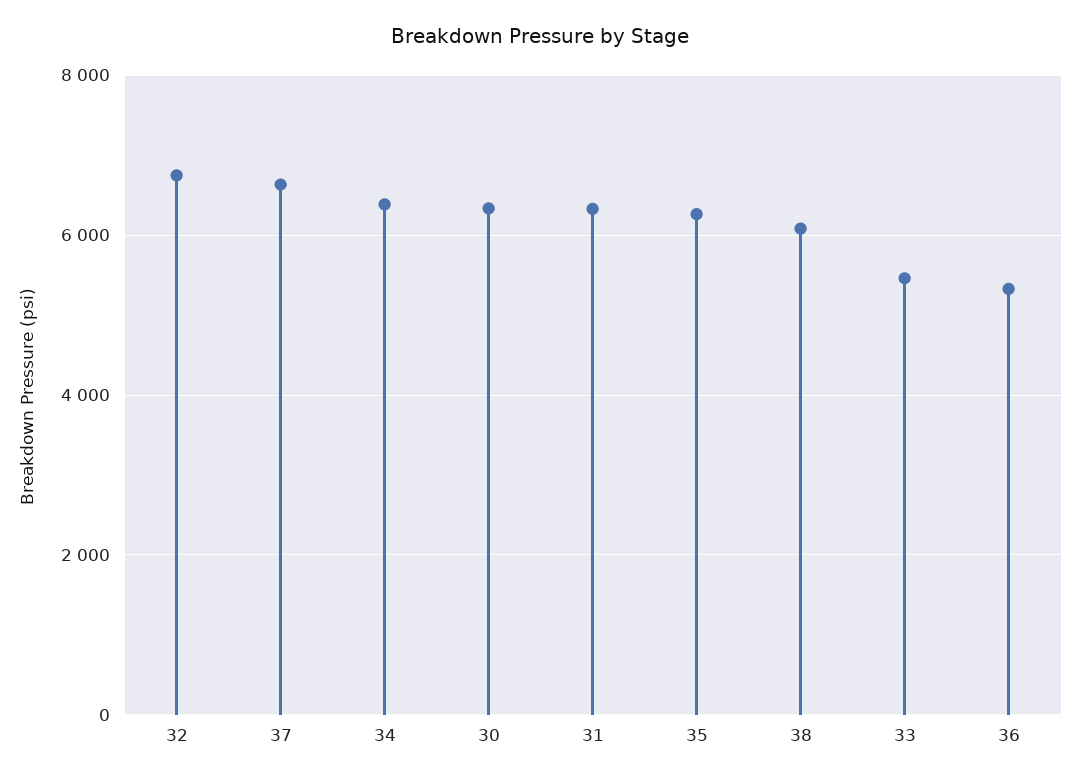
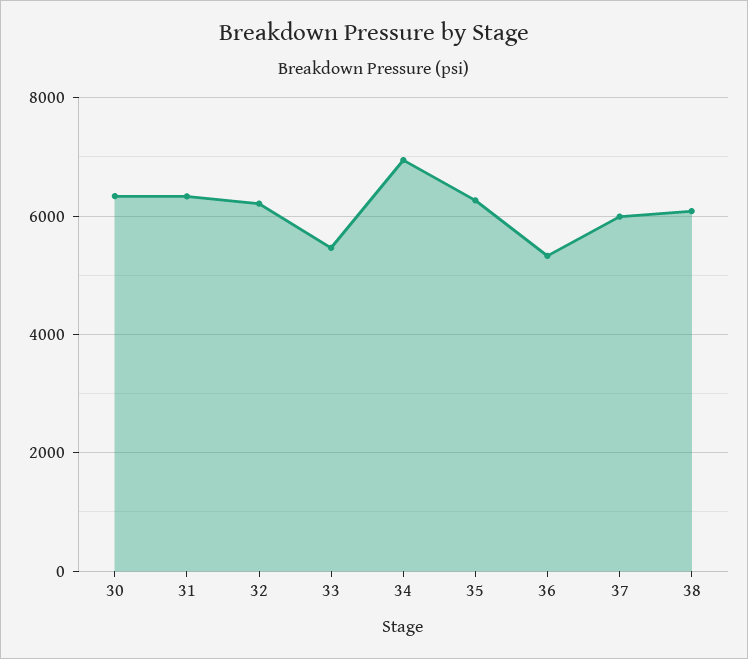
  {
-   "32": 6800,
+   "32": 6200,
-   "37": 6600,
+   "37": 6000,
-   "34": 6400,
+   "34": 7000,
    "30": 6400,
    "31": 6400,
    "35": 6200,
    "38": 6000,
    "33": 5400,
    "36": 5400
  }

